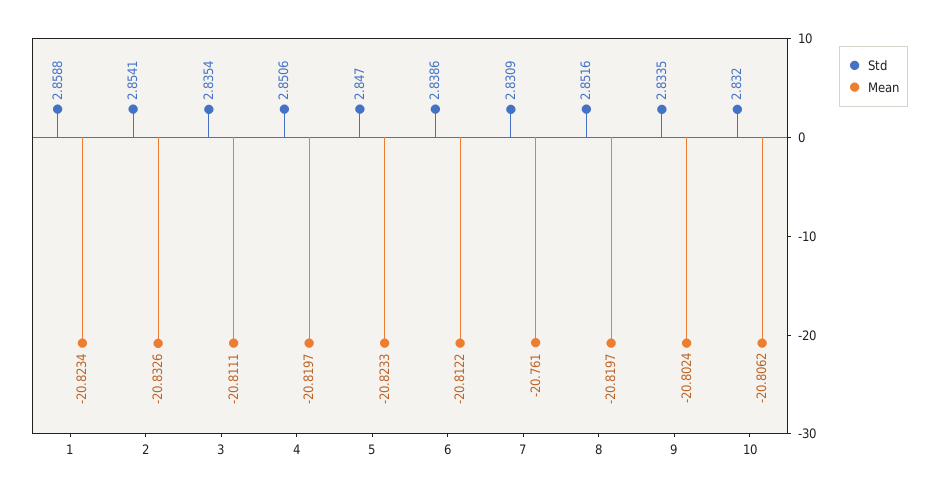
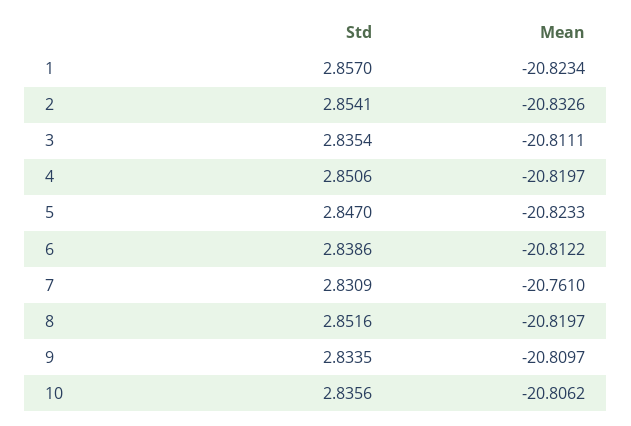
  {
    "Std": {
-     "1": 2.8588,
+     "1": 2.857,
      "2": 2.8541,
      "3": 2.8354,
      "4": 2.8506,
      "5": 2.847,
      "6": 2.8386,
      "7": 2.8309,
      "8": 2.8516,
      "9": 2.8335,
-     "10": 2.832
+     "10": 2.8356
    },
    "Mean": {
      "1": -20.8234,
      "2": -20.8326,
      "3": -20.8111,
      "4": -20.8197,
      "5": -20.8233,
      "6": -20.8122,
      "7": -20.761,
      "8": -20.8197,
-     "9": -20.8024,
+     "9": -20.8097,
      "10": -20.8062
    }
  }

